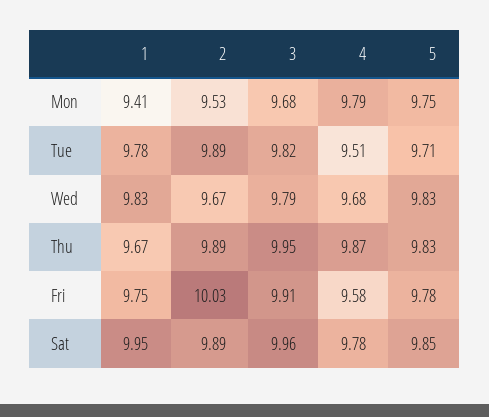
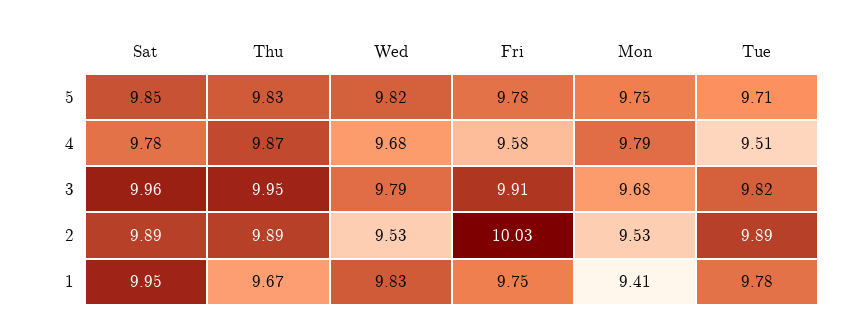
  {
    "1": {
      "Mon": 9.41,
      "Tue": 9.78,
      "Wed": 9.83,
      "Thu": 9.67,
      "Fri": 9.75,
      "Sat": 9.95
    },
    "2": {
      "Mon": 9.53,
      "Tue": 9.89,
-     "Wed": 9.67,
+     "Wed": 9.53,
      "Thu": 9.89,
      "Fri": 10.03,
      "Sat": 9.89
    },
    "3": {
      "Mon": 9.68,
      "Tue": 9.82,
      "Wed": 9.79,
      "Thu": 9.95,
      "Fri": 9.91,
      "Sat": 9.96
    },
    "4": {
      "Mon": 9.79,
      "Tue": 9.51,
      "Wed": 9.68,
      "Thu": 9.87,
      "Fri": 9.58,
      "Sat": 9.78
    },
    "5": {
      "Mon": 9.75,
      "Tue": 9.71,
-     "Wed": 9.83,
+     "Wed": 9.82,
      "Thu": 9.83,
      "Fri": 9.78,
      "Sat": 9.85
    }
  }

